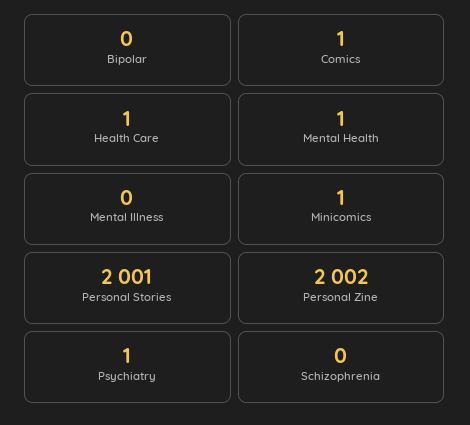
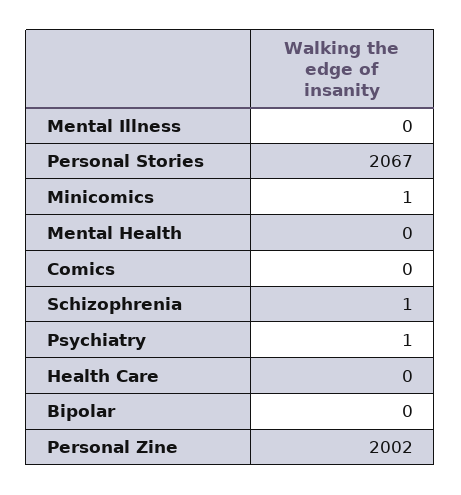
  {
    "Bipolar": 0,
-   "Comics": 1,
+   "Comics": 0,
-   "Health Care": 1,
+   "Health Care": 0,
-   "Mental Health": 1,
+   "Mental Health": 0,
    "Mental Illness": 0,
    "Minicomics": 1,
-   "Personal Stories": 2001,
+   "Personal Stories": 2067,
    "Personal Zine": 2002,
    "Psychiatry": 1,
-   "Schizophrenia": 0
+   "Schizophrenia": 1
  }

